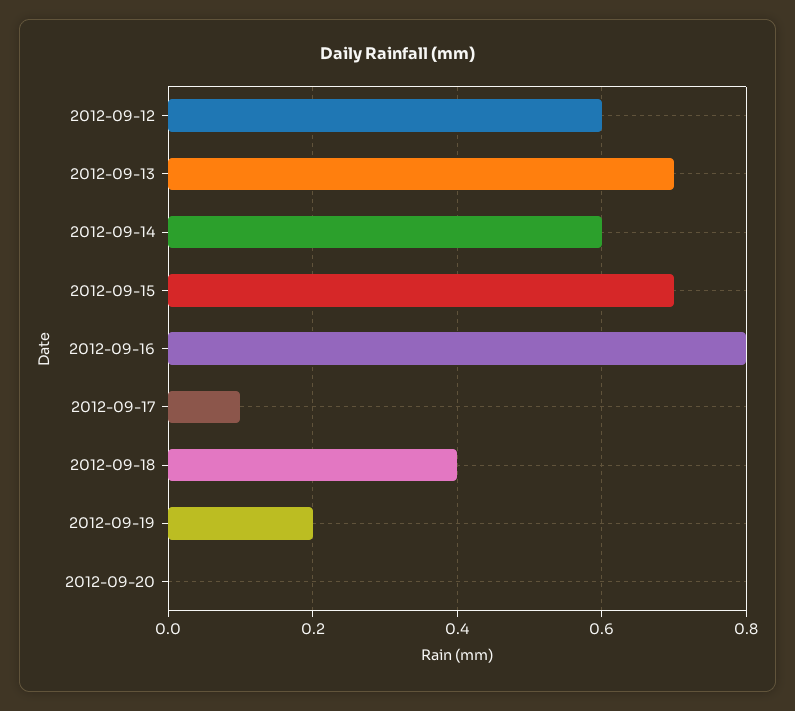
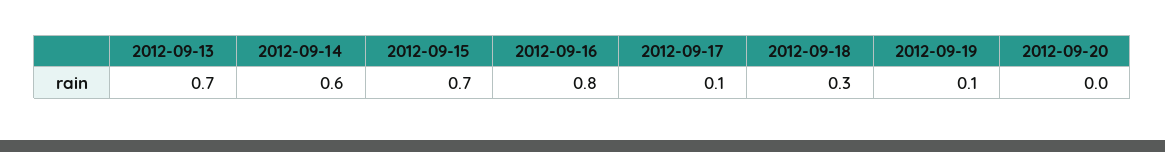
  {
-   "2012-09-12": 0.6,
    "2012-09-13": 0.7,
    "2012-09-14": 0.6,
    "2012-09-15": 0.7,
    "2012-09-16": 0.8,
    "2012-09-17": 0.1,
-   "2012-09-18": 0.4,
+   "2012-09-18": 0.3,
-   "2012-09-19": 0.2,
+   "2012-09-19": 0.1,
    "2012-09-20": 0
  }

